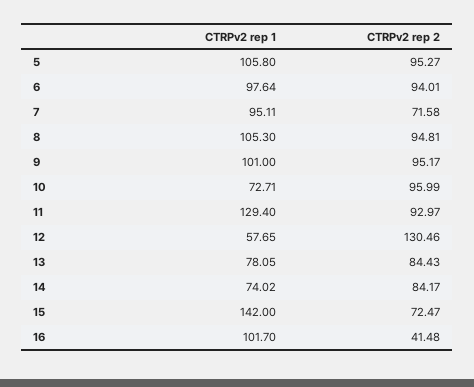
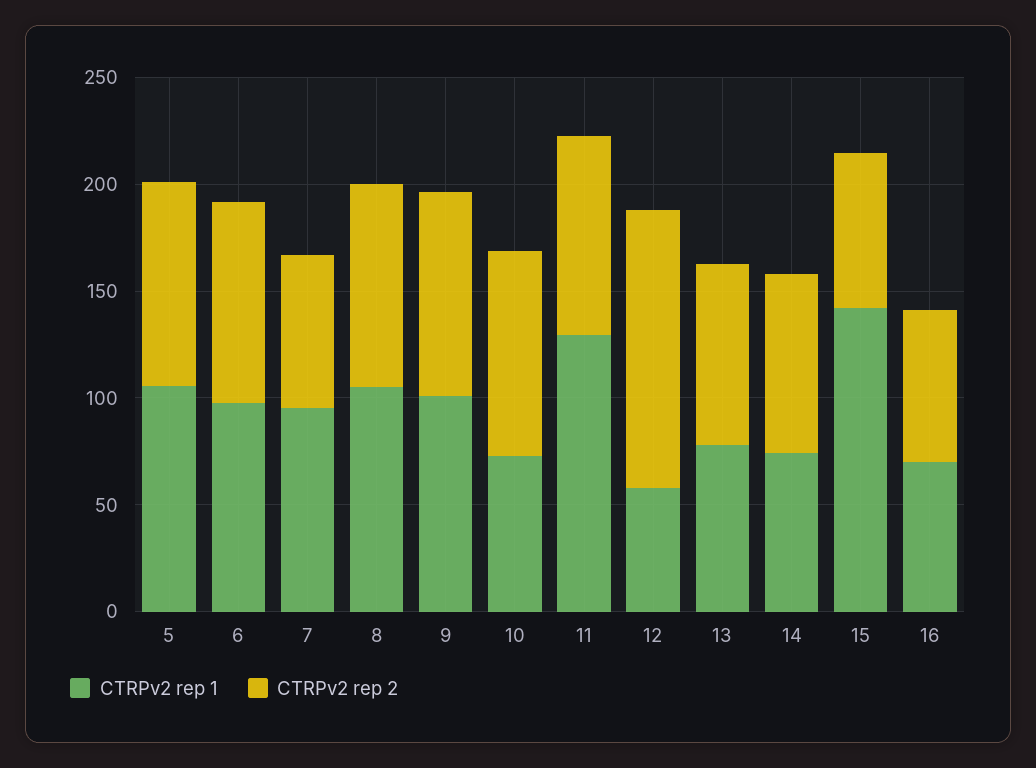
  {
    "CTRPv2 rep 1": {
      "5": 105.8,
      "6": 97.64,
      "7": 95.11,
      "8": 105.3,
      "9": 101,
      "10": 72.71,
      "11": 129.4,
      "12": 57.65,
      "13": 78.05,
      "14": 74.02,
      "15": 142,
-     "16": 101.7
+     "16": 70
    },
    "CTRPv2 rep 2": {
      "5": 95.27,
      "6": 94.01,
      "7": 71.58,
      "8": 94.81,
      "9": 95.17,
      "10": 95.99,
      "11": 92.97,
      "12": 130.46,
      "13": 84.43,
      "14": 84.17,
      "15": 72.47,
-     "16": 41.48
+     "16": 70
    }
  }

